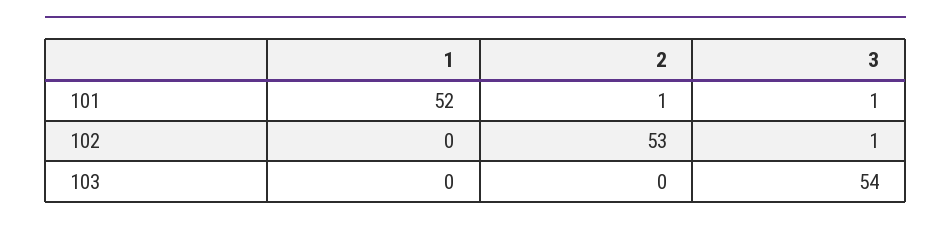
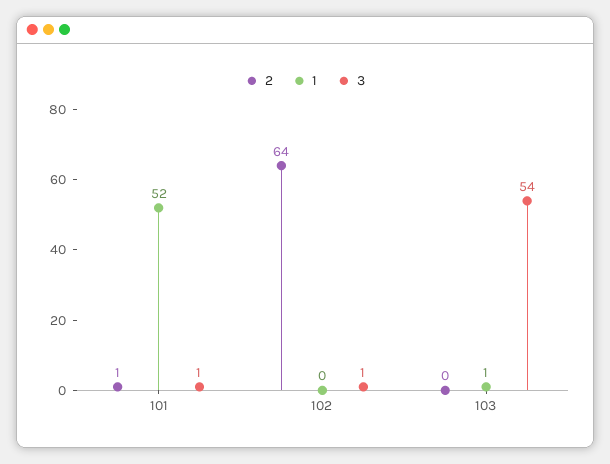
  {
    "1": {
      "101": 52,
      "102": 0,
-     "103": 0
+     "103": 1
    },
    "2": {
      "101": 1,
-     "102": 53,
+     "102": 64,
      "103": 0
    },
    "3": {
      "101": 1,
      "102": 1,
      "103": 54
    }
  }

